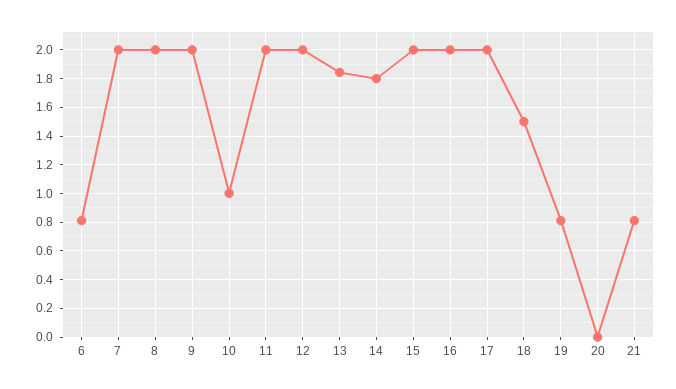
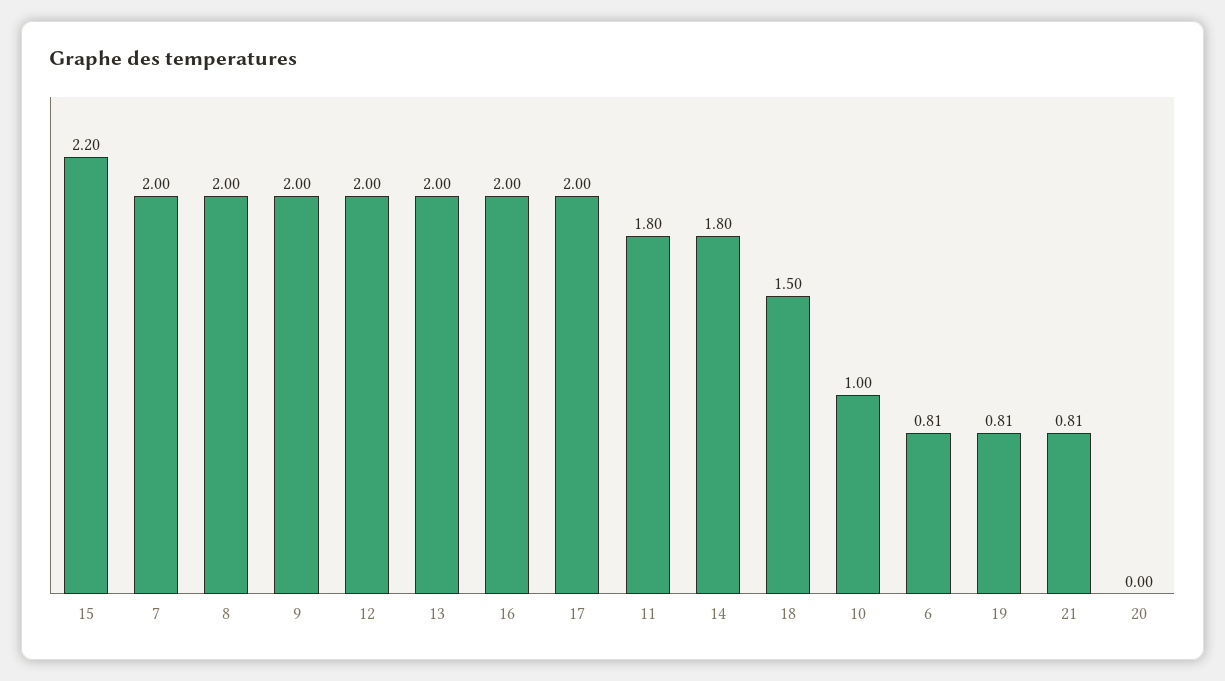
  {
    "6": 0.81,
    "7": 2,
    "8": 2,
    "9": 2,
    "10": 1,
-   "11": 2,
+   "11": 1.8,
    "12": 2,
-   "13": 1.85,
+   "13": 2,
    "14": 1.8,
-   "15": 2,
+   "15": 2.2,
    "16": 2,
    "17": 2,
    "18": 1.5,
    "19": 0.81,
    "20": 0,
    "21": 0.81
  }

